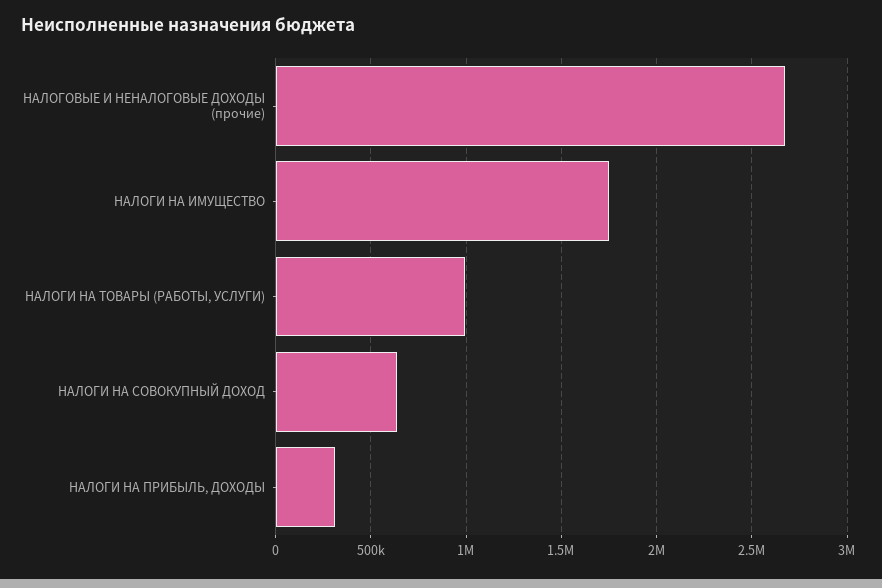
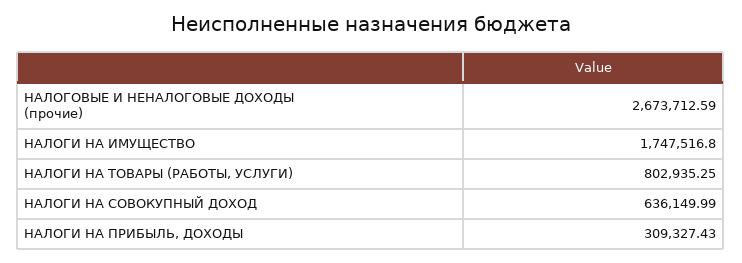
  {
    "НАЛОГОВЫЕ И НЕНАЛОГОВЫЕ ДОХОДЫ (прочие)": 2673712.59,
    "НАЛОГИ НА ИМУЩЕСТВО": 1747516.8,
-   "НАЛОГИ НА ТОВАРЫ (РАБОТЫ, УСЛУГИ)": 1000000,
+   "НАЛОГИ НА ТОВАРЫ (РАБОТЫ, УСЛУГИ)": 802935.25,
    "НАЛОГИ НА СОВОКУПНЫЙ ДОХОД": 636149.99,
    "НАЛОГИ НА ПРИБЫЛЬ, ДОХОДЫ": 309327.43
  }

